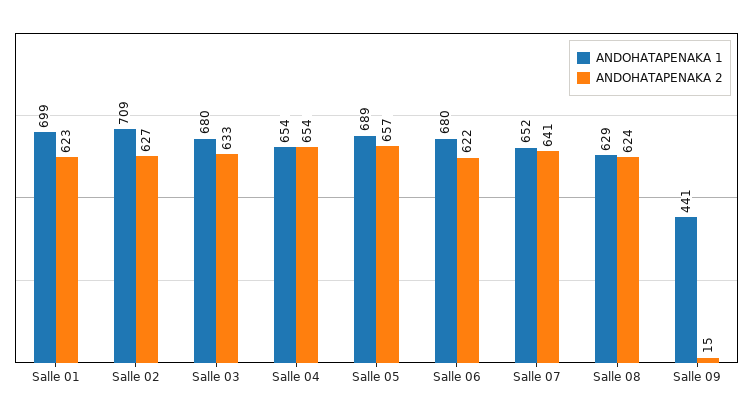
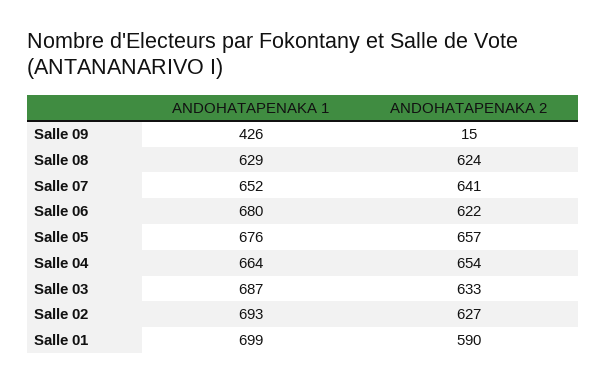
  {
    "ANDOHATAPENAKA 1": {
      "Salle 01": 699,
-     "Salle 02": 709,
+     "Salle 02": 693,
-     "Salle 03": 680,
+     "Salle 03": 687,
-     "Salle 04": 654,
+     "Salle 04": 664,
-     "Salle 05": 689,
+     "Salle 05": 676,
      "Salle 06": 680,
      "Salle 07": 652,
      "Salle 08": 629,
-     "Salle 09": 441
+     "Salle 09": 426
    },
    "ANDOHATAPENAKA 2": {
-     "Salle 01": 623,
+     "Salle 01": 590,
      "Salle 02": 627,
      "Salle 03": 633,
      "Salle 04": 654,
      "Salle 05": 657,
      "Salle 06": 622,
      "Salle 07": 641,
      "Salle 08": 624,
      "Salle 09": 15
    }
  }

